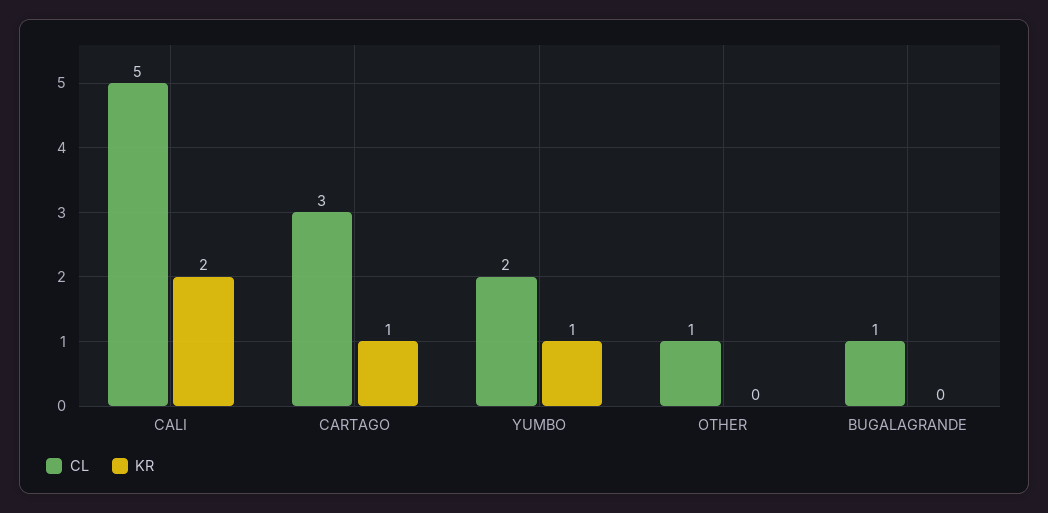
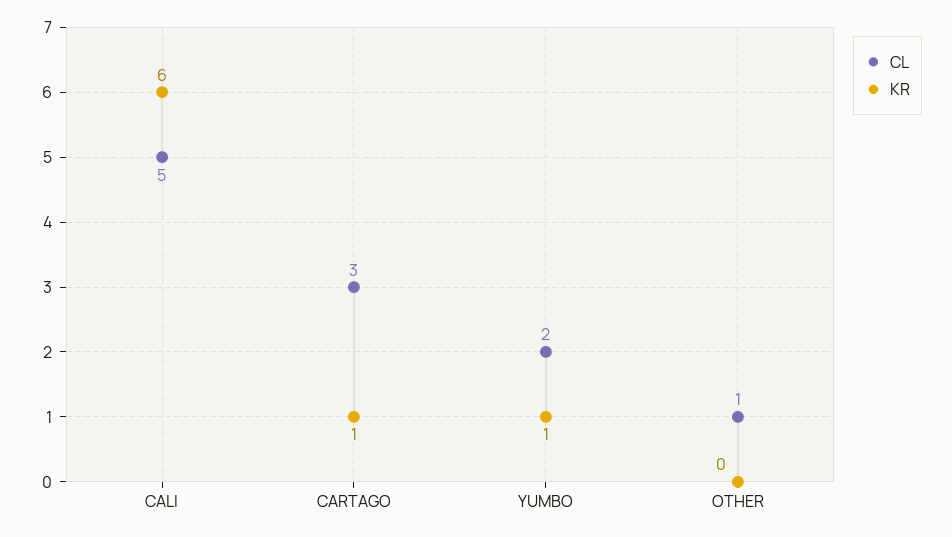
  {
    "CL": {
      "CALI": 5,
      "CARTAGO": 3,
      "YUMBO": 2,
-     "OTHER": 1,
+     "OTHER": 1
-     "BUGALAGRANDE": 1
    },
    "KR": {
-     "CALI": 2,
+     "CALI": 6,
      "CARTAGO": 1,
      "YUMBO": 1,
-     "OTHER": 0,
+     "OTHER": 0
-     "BUGALAGRANDE": 0
    }
  }

